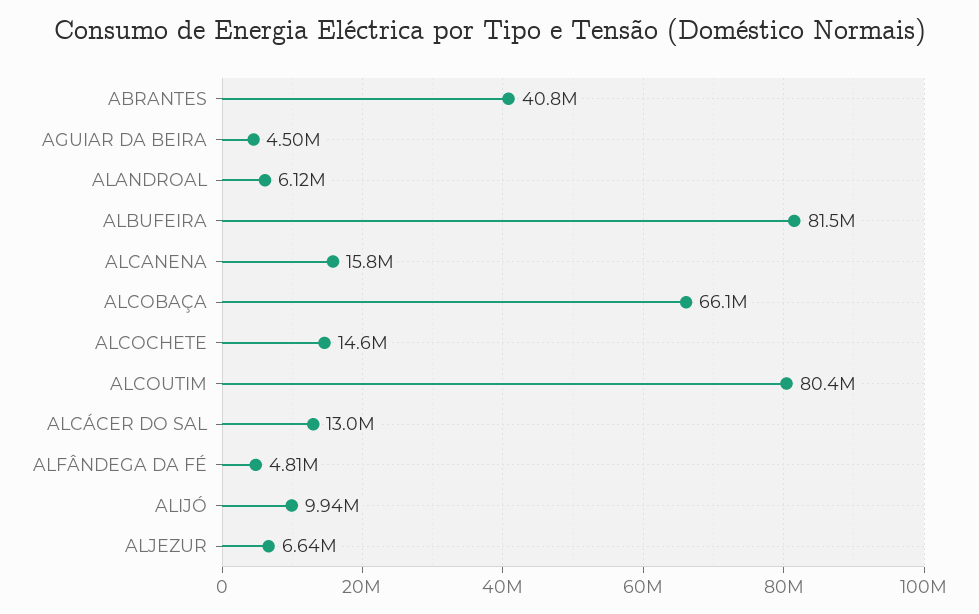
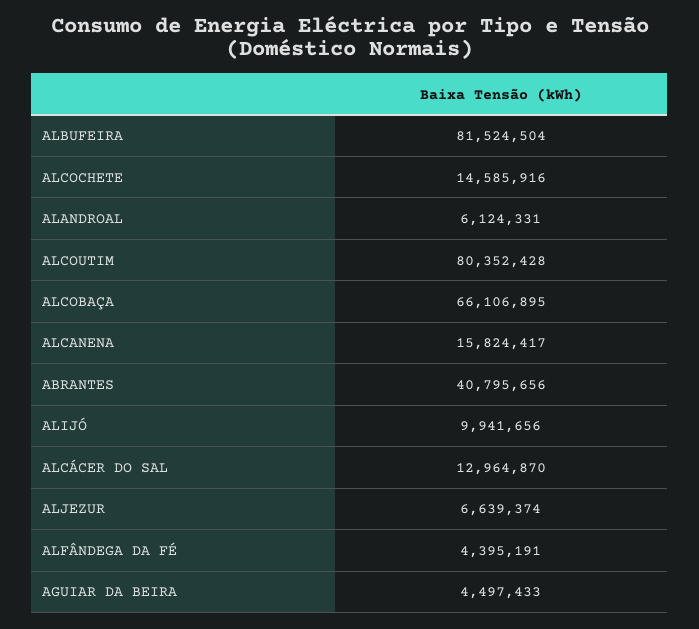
  {
    "ABRANTES": 40795656,
    "AGUIAR DA BEIRA": 4497433,
    "ALANDROAL": 6124331,
    "ALBUFEIRA": 81524504,
    "ALCANENA": 15824417,
    "ALCOBAÇA": 66106895,
    "ALCOCHETE": 14585916,
    "ALCOUTIM": 80352428,
    "ALCÁCER DO SAL": 12964870,
-   "ALFÂNDEGA DA FÉ": 4810000,
+   "ALFÂNDEGA DA FÉ": 4395191,
    "ALIJÓ": 9941656,
    "ALJEZUR": 6639374
  }

